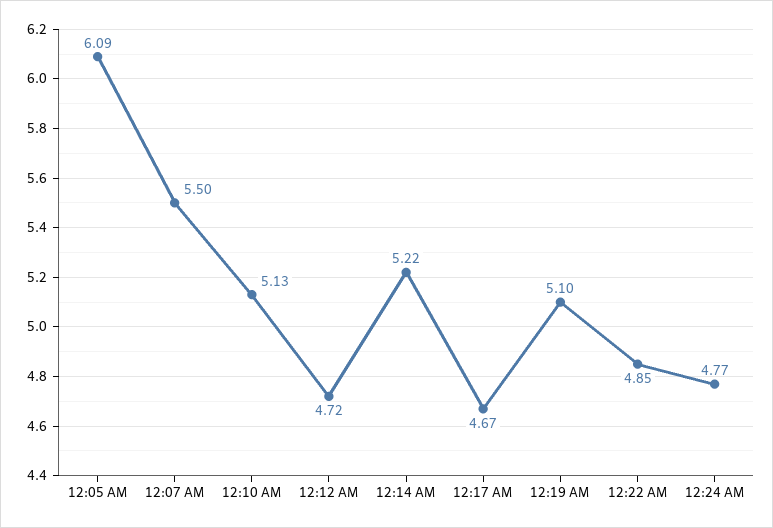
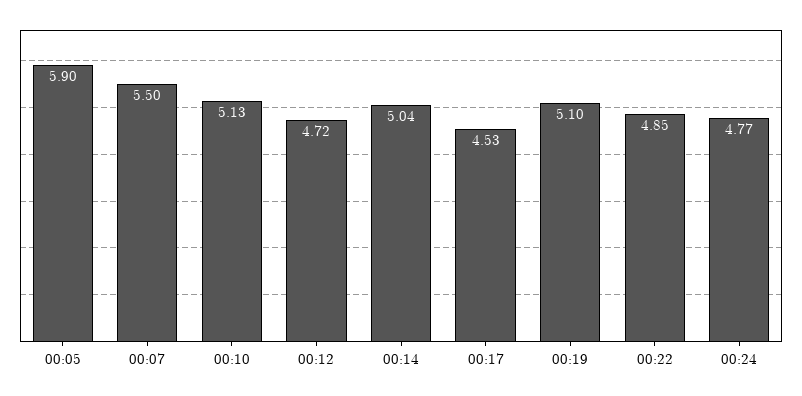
  {
-   "12:05 AM": 6.09,
+   "12:05 AM": 5.9,
    "12:07 AM": 5.5,
    "12:10 AM": 5.13,
    "12:12 AM": 4.72,
-   "12:14 AM": 5.22,
+   "12:14 AM": 5.04,
-   "12:17 AM": 4.67,
+   "12:17 AM": 4.53,
    "12:19 AM": 5.1,
    "12:22 AM": 4.85,
    "12:24 AM": 4.77
  }

